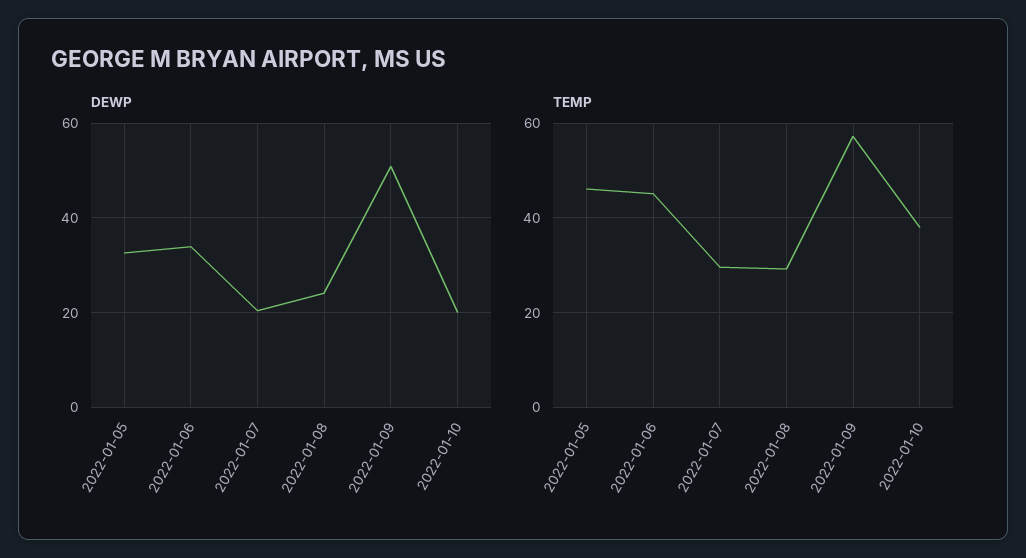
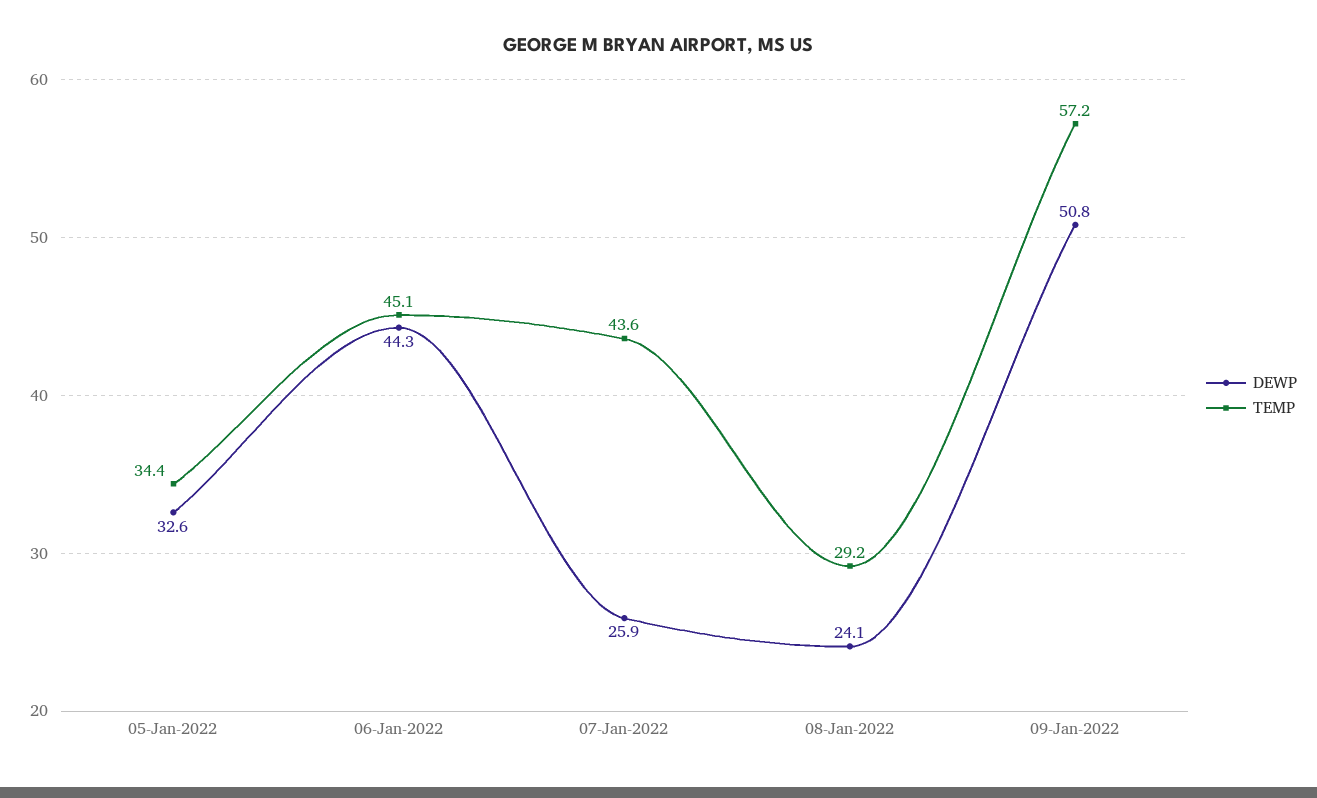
  {
    "DEWP": {
      "2022-01-05": 32.6,
-     "2022-01-06": 34,
+     "2022-01-06": 44.3,
-     "2022-01-07": 20,
+     "2022-01-07": 25.9,
      "2022-01-08": 24.1,
-     "2022-01-09": 50.8,
+     "2022-01-09": 50.8
-     "2022-01-10": 20
    },
    "TEMP": {
-     "2022-01-05": 46,
+     "2022-01-05": 34.4,
      "2022-01-06": 45.1,
-     "2022-01-07": 30,
+     "2022-01-07": 43.6,
      "2022-01-08": 29.2,
-     "2022-01-09": 57.2,
+     "2022-01-09": 57.2
-     "2022-01-10": 38
    }
  }

